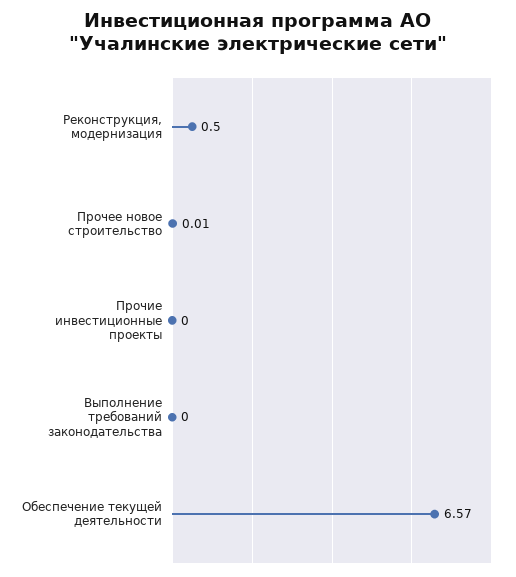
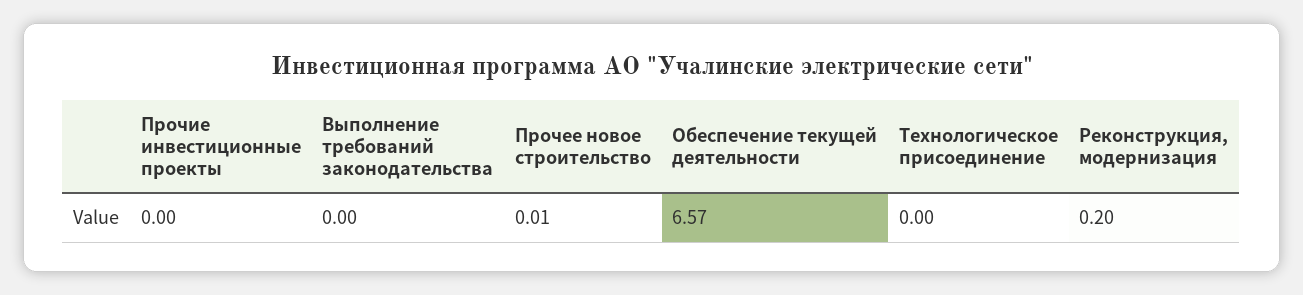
  {
-   "Реконструкция, модернизация": 0.5,
+   "Реконструкция, модернизация": 0.2,
    "Прочее новое строительство": 0.01,
    "Прочие инвестиционные проекты": 0,
    "Выполнение требований законодательства": 0,
-   "Обеспечение текущей деятельности": 6.57
+   "Обеспечение текущей деятельности": 6.57,
+   "Технологическое присоединение": 0
  }

